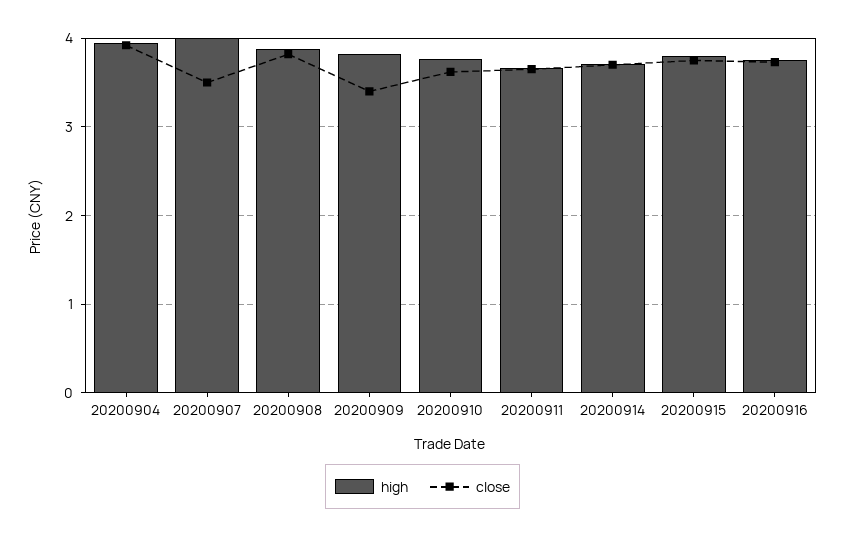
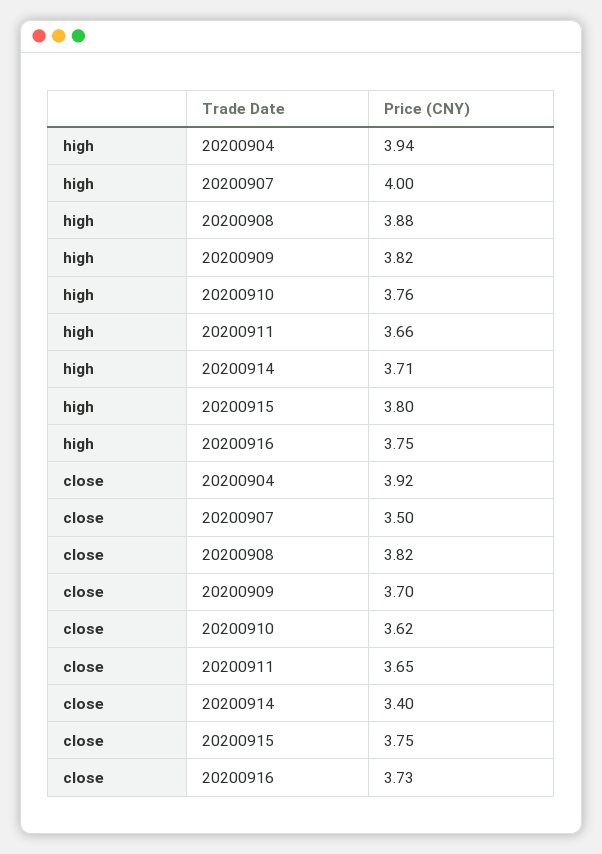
  {
    "high": {
      "20200904": 3.94,
      "20200907": 4,
      "20200908": 3.88,
      "20200909": 3.82,
      "20200910": 3.76,
      "20200911": 3.66,
      "20200914": 3.71,
      "20200915": 3.8,
      "20200916": 3.75
    },
    "close": {
      "20200904": 3.92,
      "20200907": 3.5,
      "20200908": 3.82,
-     "20200909": 3.4,
+     "20200909": 3.7,
      "20200910": 3.62,
      "20200911": 3.65,
-     "20200914": 3.7,
+     "20200914": 3.4,
      "20200915": 3.75,
      "20200916": 3.73
    }
  }

